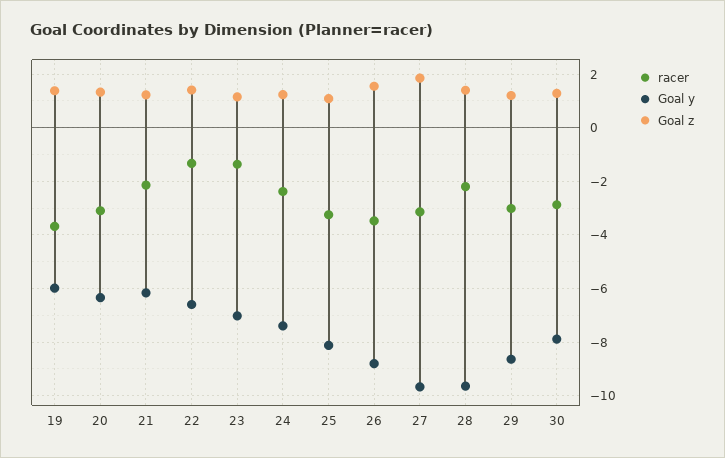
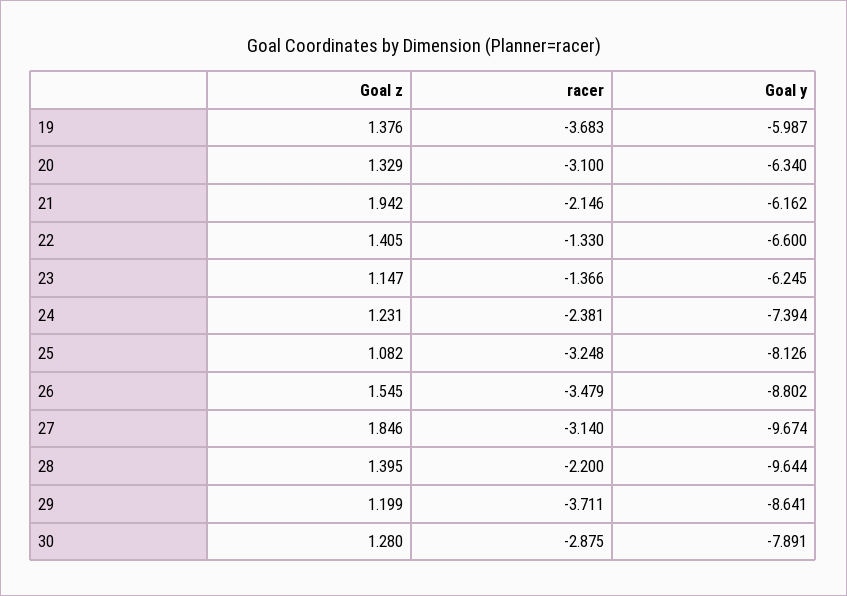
  {
    "racer": {
      "19": -3.683,
      "20": -3.1,
      "21": -2.146,
      "22": -1.33,
      "23": -1.366,
      "24": -2.381,
      "25": -3.248,
      "26": -3.479,
      "27": -3.14,
      "28": -2.2,
-     "29": -3,
+     "29": -3.711,
      "30": -2.875
    },
    "Goal y": {
      "19": -5.987,
      "20": -6.34,
      "21": -6.162,
      "22": -6.6,
-     "23": -7,
+     "23": -6.245,
      "24": -7.394,
      "25": -8.126,
      "26": -8.802,
      "27": -9.674,
      "28": -9.644,
      "29": -8.641,
      "30": -7.891
    },
    "Goal z": {
      "19": 1.376,
      "20": 1.329,
-     "21": 1.25,
+     "21": 1.942,
      "22": 1.405,
      "23": 1.147,
      "24": 1.231,
      "25": 1.082,
      "26": 1.545,
      "27": 1.846,
      "28": 1.395,
      "29": 1.199,
      "30": 1.28
    }
  }

